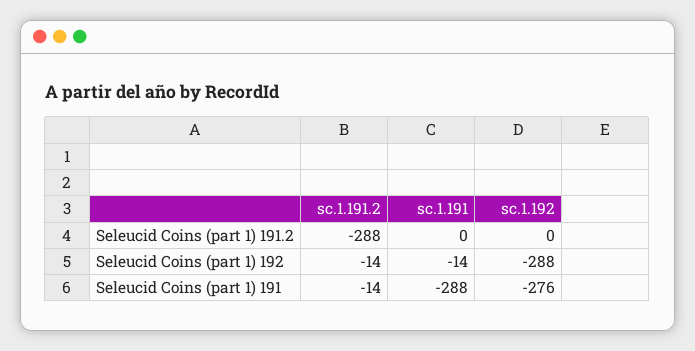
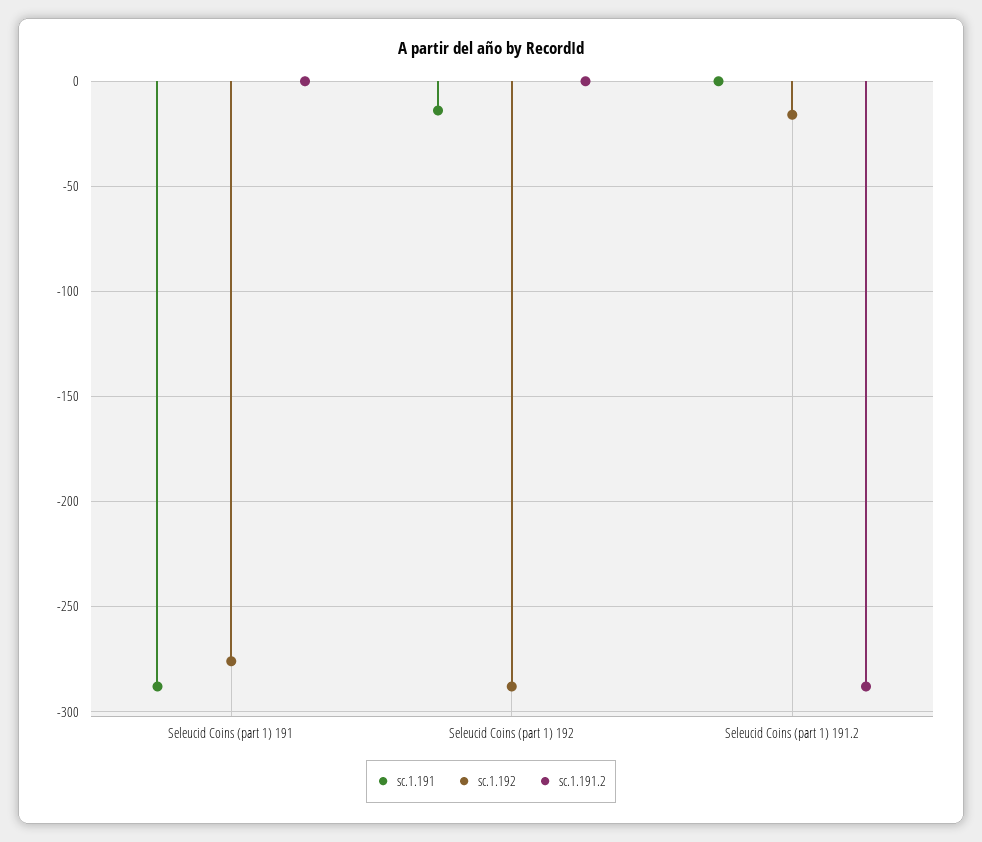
  {
    "sc.1.191.2": {
      "Seleucid Coins (part 1) 191.2": -288,
-     "Seleucid Coins (part 1) 192": -14,
+     "Seleucid Coins (part 1) 192": 0,
-     "Seleucid Coins (part 1) 191": -14
+     "Seleucid Coins (part 1) 191": 0
    },
    "sc.1.191": {
      "Seleucid Coins (part 1) 191.2": 0,
      "Seleucid Coins (part 1) 192": -14,
      "Seleucid Coins (part 1) 191": -288
    },
    "sc.1.192": {
-     "Seleucid Coins (part 1) 191.2": 0,
+     "Seleucid Coins (part 1) 191.2": -15,
      "Seleucid Coins (part 1) 192": -288,
      "Seleucid Coins (part 1) 191": -276
    }
  }

